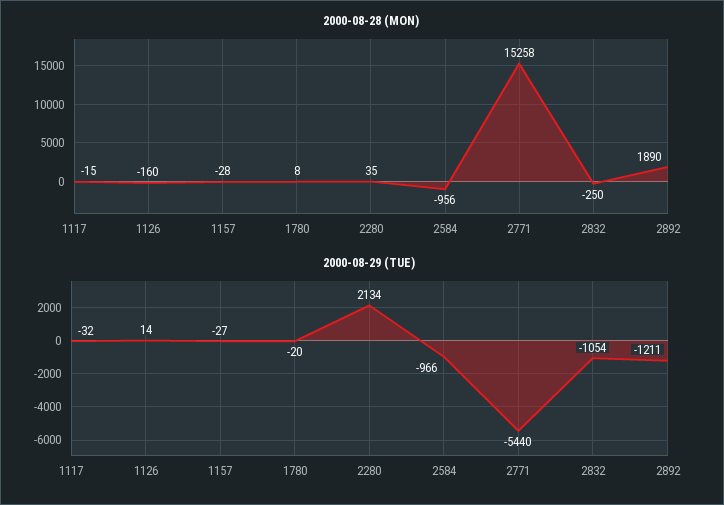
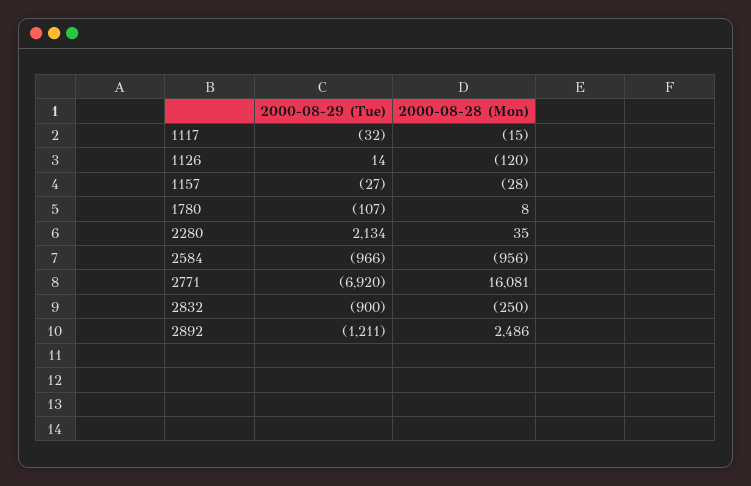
  {
    "2000-08-28 (MON)": {
      "1117": -15,
-     "1126": -160,
+     "1126": -120,
      "1157": -28,
      "1780": 8,
      "2280": 35,
      "2584": -956,
-     "2771": 15258,
+     "2771": 16081,
      "2832": -250,
-     "2892": 1890
+     "2892": 2486
    },
    "2000-08-29 (TUE)": {
      "1117": -32,
      "1126": 14,
      "1157": -27,
-     "1780": -20,
+     "1780": -107,
      "2280": 2134,
      "2584": -966,
-     "2771": -5440,
+     "2771": -6920,
-     "2832": -1054,
+     "2832": -900,
      "2892": -1211
    }
  }

